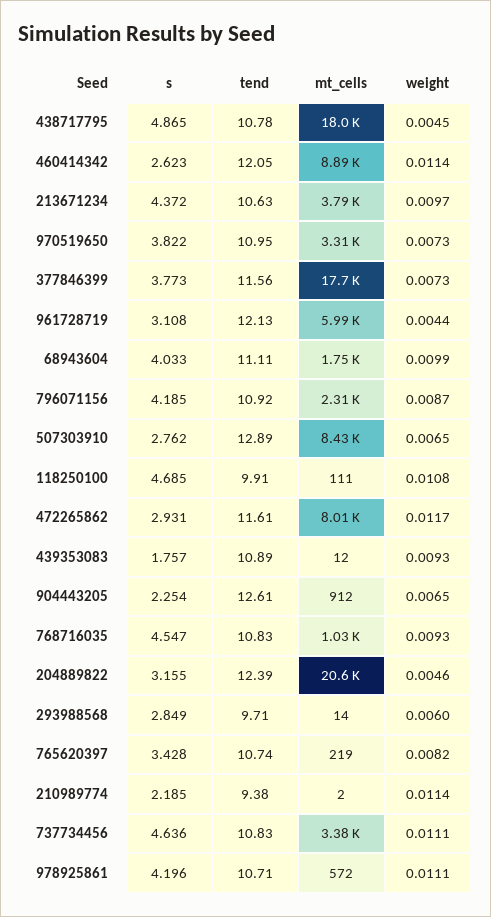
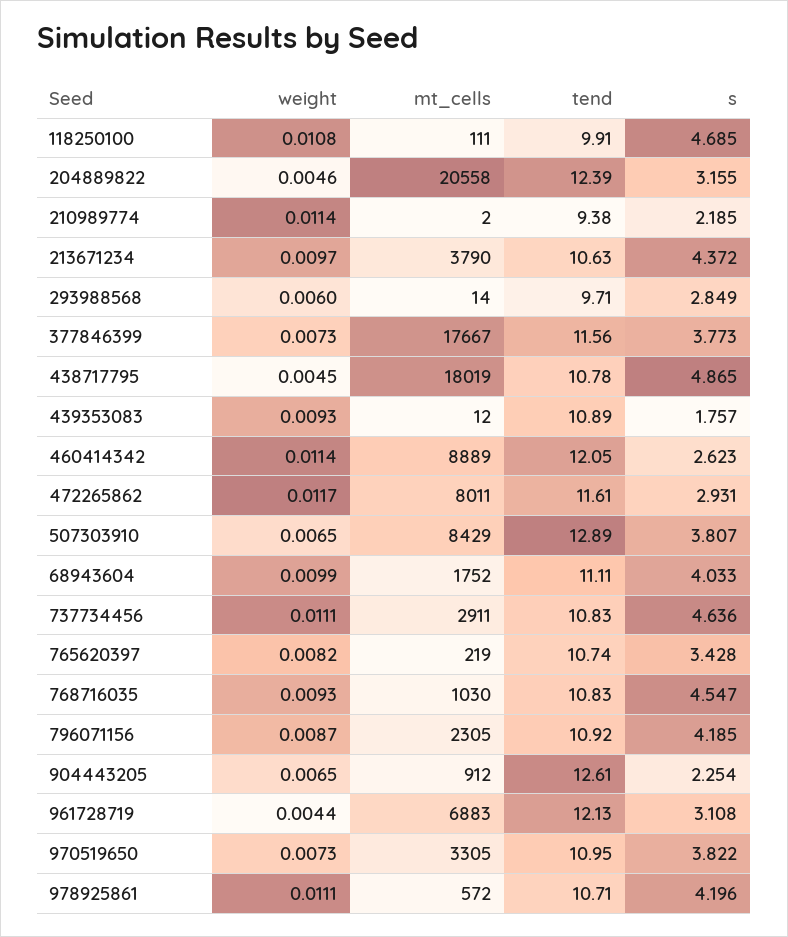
  {
    "s": {
      "438717795": 4.865,
      "460414342": 2.623,
      "213671234": 4.372,
      "970519650": 3.822,
      "377846399": 3.773,
      "961728719": 3.108,
      "68943604": 4.033,
      "796071156": 4.185,
-     "507303910": 2.762,
+     "507303910": 3.807,
      "118250100": 4.685,
      "472265862": 2.931,
      "439353083": 1.757,
      "904443205": 2.254,
      "768716035": 4.547,
      "204889822": 3.155,
      "293988568": 2.849,
      "765620397": 3.428,
      "210989774": 2.185,
      "737734456": 4.636,
      "978925861": 4.196
    },
    "tend": {
      "438717795": 10.78,
      "460414342": 12.05,
      "213671234": 10.63,
      "970519650": 10.95,
      "377846399": 11.56,
      "961728719": 12.13,
      "68943604": 11.11,
      "796071156": 10.92,
      "507303910": 12.89,
      "118250100": 9.91,
      "472265862": 11.61,
      "439353083": 10.89,
      "904443205": 12.61,
      "768716035": 10.83,
      "204889822": 12.39,
      "293988568": 9.71,
      "765620397": 10.74,
      "210989774": 9.38,
      "737734456": 10.83,
      "978925861": 10.71
    },
    "mt_cells": {
      "438717795": 18019,
      "460414342": 8889,
      "213671234": 3790,
      "970519650": 3305,
      "377846399": 17667,
-     "961728719": 5990,
+     "961728719": 6883,
      "68943604": 1752,
      "796071156": 2305,
      "507303910": 8429,
      "118250100": 111,
      "472265862": 8011,
      "439353083": 12,
      "904443205": 912,
      "768716035": 1030,
      "204889822": 20558,
      "293988568": 14,
      "765620397": 219,
      "210989774": 2,
-     "737734456": 3380,
+     "737734456": 2911,
      "978925861": 572
    },
    "weight": {
      "438717795": 0.0045,
      "460414342": 0.0114,
      "213671234": 0.0097,
      "970519650": 0.0073,
      "377846399": 0.0073,
      "961728719": 0.0044,
      "68943604": 0.0099,
      "796071156": 0.0087,
      "507303910": 0.0065,
      "118250100": 0.0108,
      "472265862": 0.0117,
      "439353083": 0.0093,
      "904443205": 0.0065,
      "768716035": 0.0093,
      "204889822": 0.0046,
      "293988568": 0.006,
      "765620397": 0.0082,
      "210989774": 0.0114,
      "737734456": 0.0111,
      "978925861": 0.0111
    }
  }

